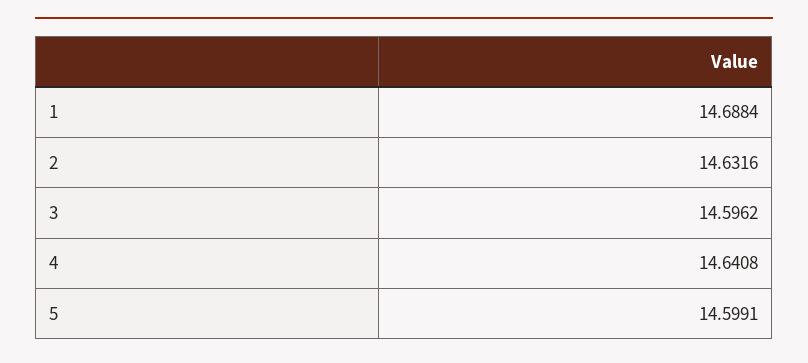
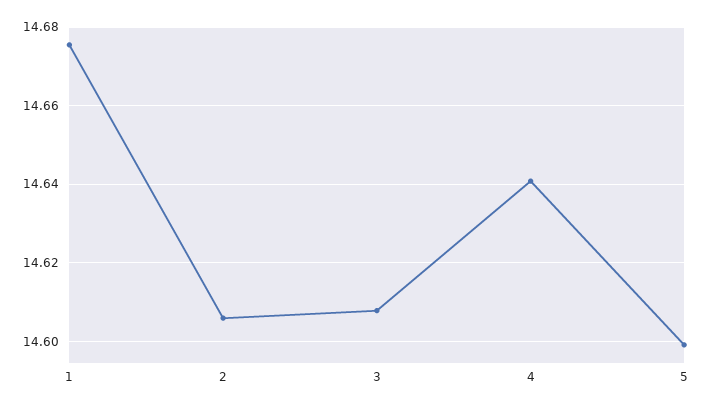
  {
-   "1": 14.6884,
+   "1": 14.676,
-   "2": 14.6316,
+   "2": 14.606,
-   "3": 14.5962,
+   "3": 14.608,
    "4": 14.6408,
    "5": 14.5991
  }

